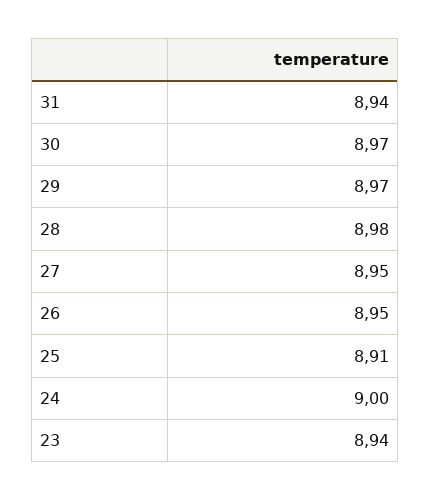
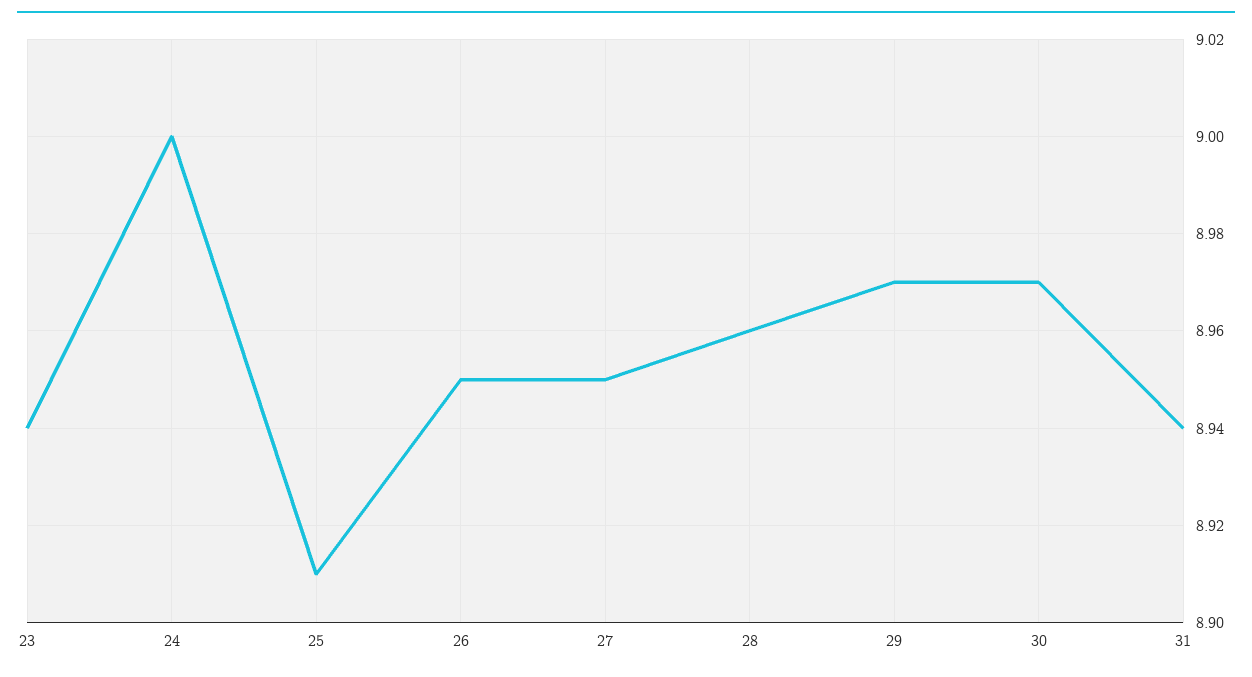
  {
    "31": 8.94,
    "30": 8.97,
    "29": 8.97,
-   "28": 8.98,
+   "28": 8.96,
    "27": 8.95,
    "26": 8.95,
    "25": 8.91,
    "24": 9,
    "23": 8.94
  }

